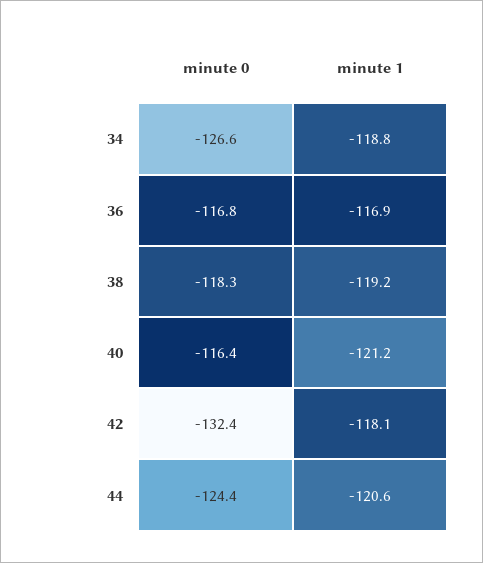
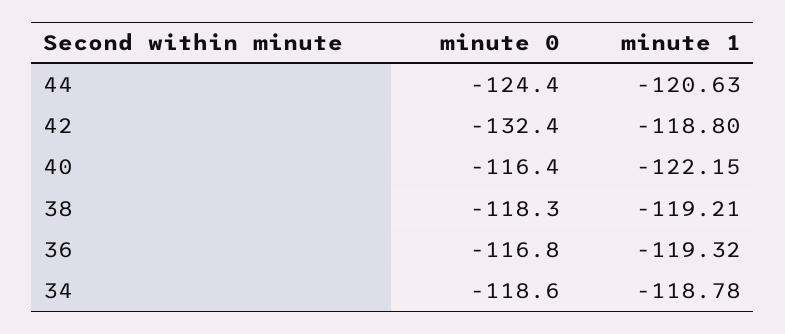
  {
    "minute 0": {
-     "34": -126.6,
+     "34": -118.6,
      "36": -116.8,
      "38": -118.3,
      "40": -116.4,
      "42": -132.4,
      "44": -124.4
    },
    "minute 1": {
      "34": -118.78,
-     "36": -116.9,
+     "36": -119.32,
      "38": -119.21,
-     "40": -121.2,
+     "40": -122.15,
-     "42": -118.1,
+     "42": -118.8,
      "44": -120.63
    }
  }

